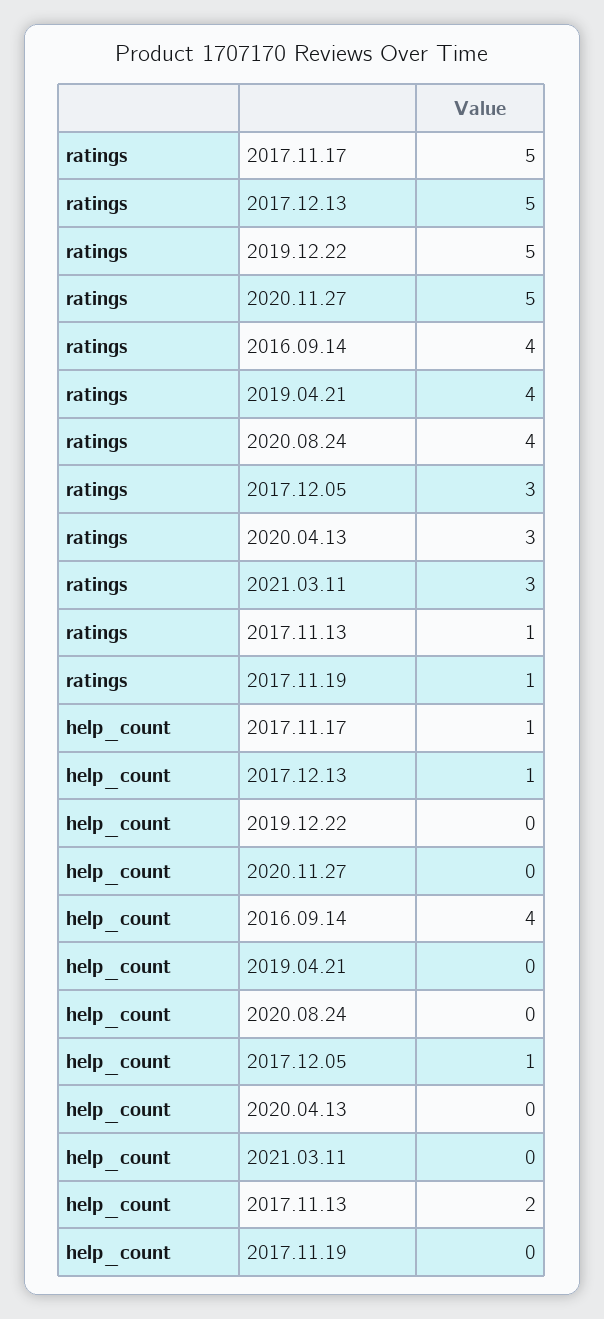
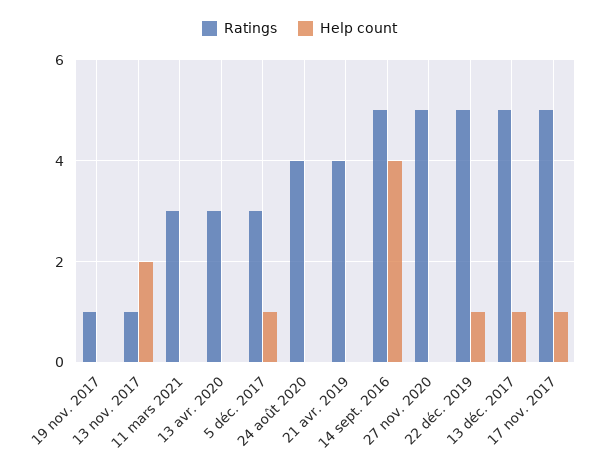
  {
    "ratings": {
      "2017.11.17": 5,
      "2017.12.13": 5,
      "2019.12.22": 5,
      "2020.11.27": 5,
-     "2016.09.14": 4,
+     "2016.09.14": 5,
      "2019.04.21": 4,
      "2020.08.24": 4,
      "2017.12.05": 3,
      "2020.04.13": 3,
      "2021.03.11": 3,
      "2017.11.13": 1,
      "2017.11.19": 1
    },
    "help_count": {
      "2017.11.17": 1,
      "2017.12.13": 1,
-     "2019.12.22": 0,
+     "2019.12.22": 1,
      "2020.11.27": 0,
      "2016.09.14": 4,
      "2019.04.21": 0,
      "2020.08.24": 0,
      "2017.12.05": 1,
      "2020.04.13": 0,
      "2021.03.11": 0,
      "2017.11.13": 2,
      "2017.11.19": 0
    }
  }

